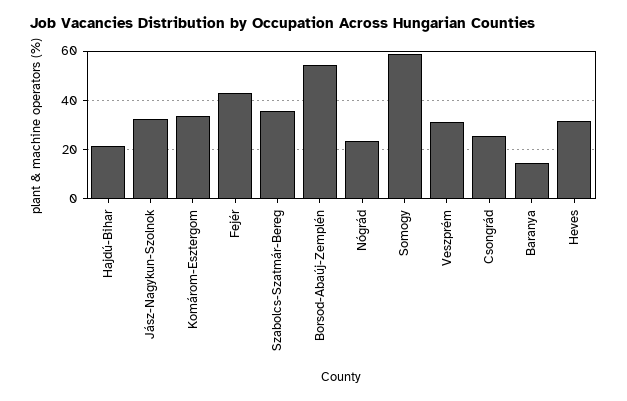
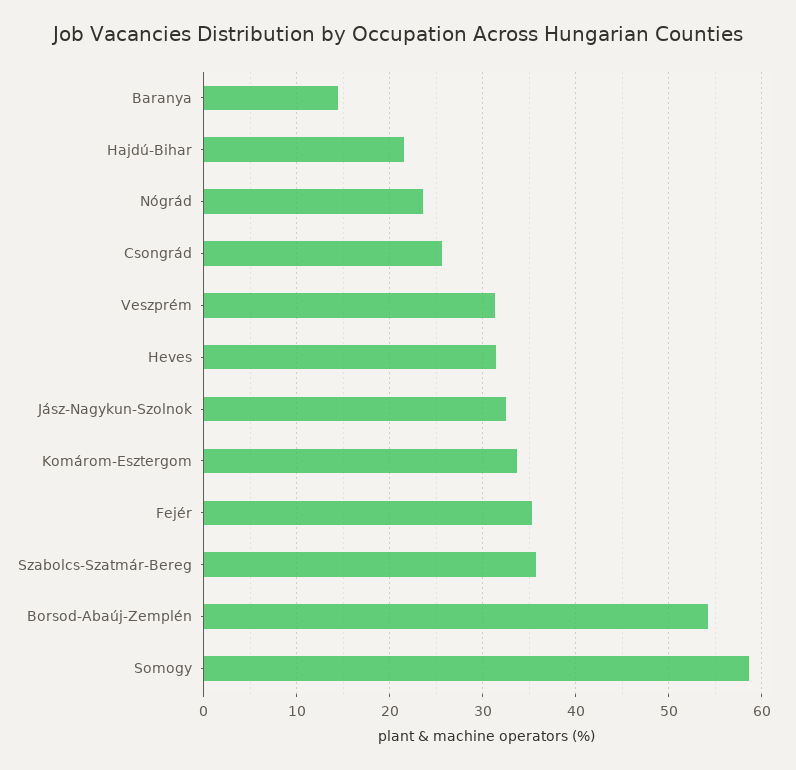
  {
    "Hajdú-Bihar": 22,
    "Jász-Nagykun-Szolnok": 32,
    "Komárom-Esztergom": 34,
-   "Fejér": 42.5,
+   "Fejér": 35,
    "Szabolcs-Szatmár-Bereg": 36,
    "Borsod-Abaúj-Zemplén": 54,
    "Nógrád": 24,
    "Somogy": 59,
    "Veszprém": 31,
    "Csongrád": 26,
    "Baranya": 14,
    "Heves": 31
  }

